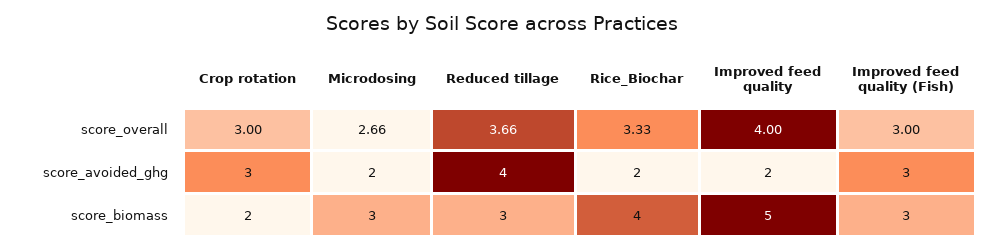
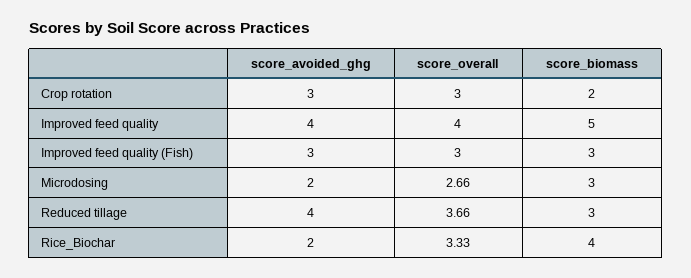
  {
    "Crop rotation": {
      "score_overall": 3,
      "score_avoided_ghg": 3,
      "score_biomass": 2
    },
    "Microdosing": {
      "score_overall": 2.66,
      "score_avoided_ghg": 2,
      "score_biomass": 3
    },
    "Reduced tillage": {
      "score_overall": 3.66,
      "score_avoided_ghg": 4,
      "score_biomass": 3
    },
    "Rice_Biochar": {
      "score_overall": 3.33,
      "score_avoided_ghg": 2,
      "score_biomass": 4
    },
    "Improved feed quality": {
      "score_overall": 4,
-     "score_avoided_ghg": 2,
+     "score_avoided_ghg": 4,
      "score_biomass": 5
    },
    "Improved feed quality (Fish)": {
      "score_overall": 3,
      "score_avoided_ghg": 3,
      "score_biomass": 3
    }
  }

